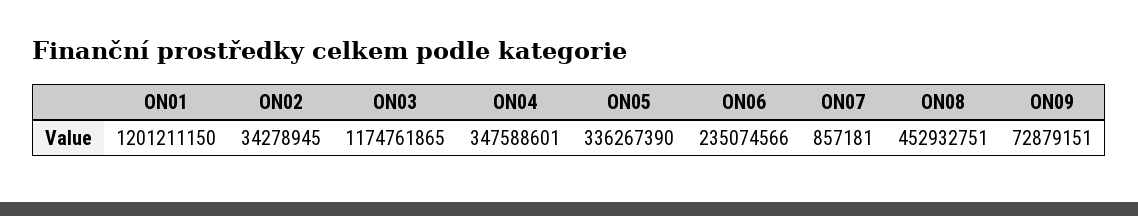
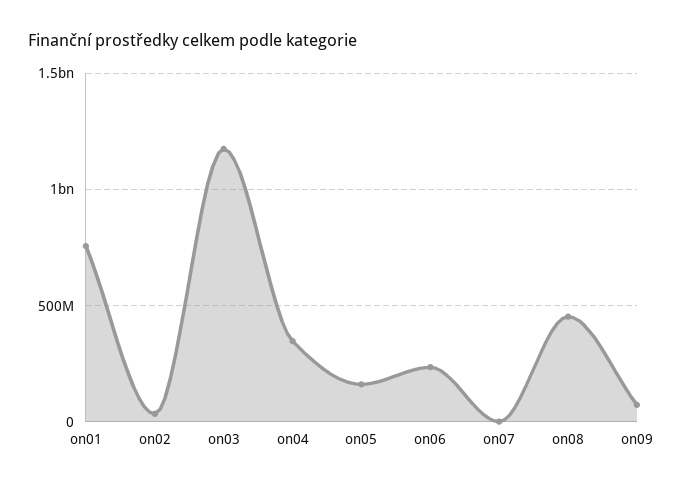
  {
-   "ON01": 1201211150,
+   "ON01": 750000000,
    "ON02": 34278945,
    "ON03": 1174761865,
    "ON04": 347588601,
-   "ON05": 336267390,
+   "ON05": 150000000,
    "ON06": 235074566,
    "ON07": 857181,
    "ON08": 452932751,
    "ON09": 72879151
  }

